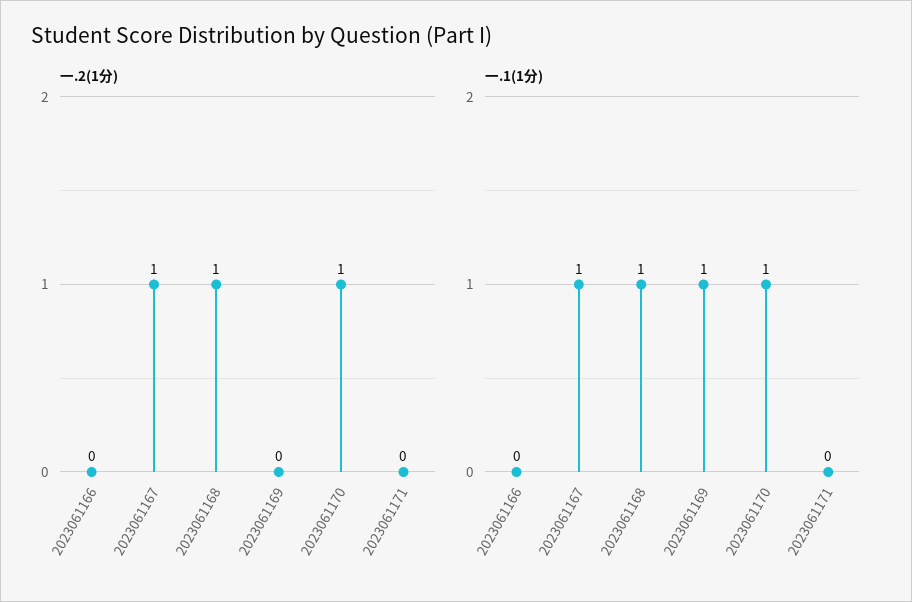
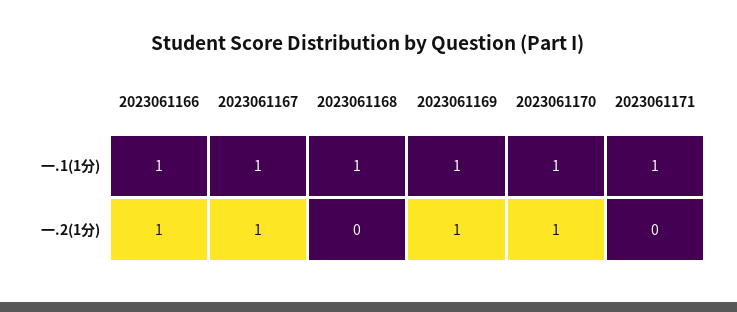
  {
    "一.2(1分)": {
-     "2023061166": 0,
+     "2023061166": 1,
      "2023061167": 1,
-     "2023061168": 1,
+     "2023061168": 0,
-     "2023061169": 0,
+     "2023061169": 1,
      "2023061170": 1,
      "2023061171": 0
    },
    "一.1(1分)": {
-     "2023061166": 0,
+     "2023061166": 1,
      "2023061167": 1,
      "2023061168": 1,
      "2023061169": 1,
      "2023061170": 1,
-     "2023061171": 0
+     "2023061171": 1
    }
  }

